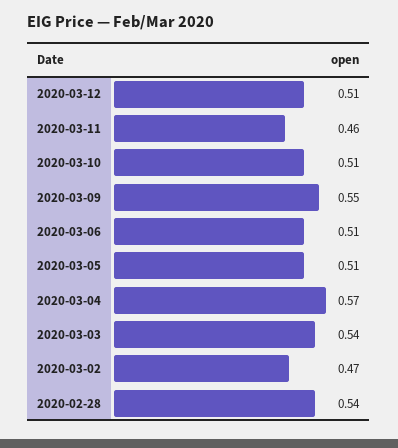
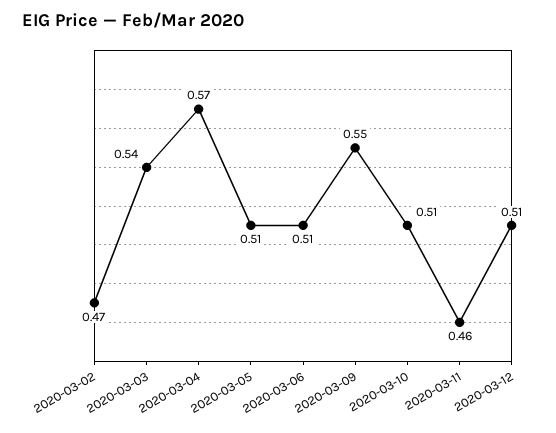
  {
    "2020-03-12": 0.51,
    "2020-03-11": 0.46,
    "2020-03-10": 0.51,
    "2020-03-09": 0.55,
    "2020-03-06": 0.51,
    "2020-03-05": 0.51,
    "2020-03-04": 0.57,
    "2020-03-03": 0.54,
-   "2020-03-02": 0.47,
+   "2020-03-02": 0.47
-   "2020-02-28": 0.54
  }

